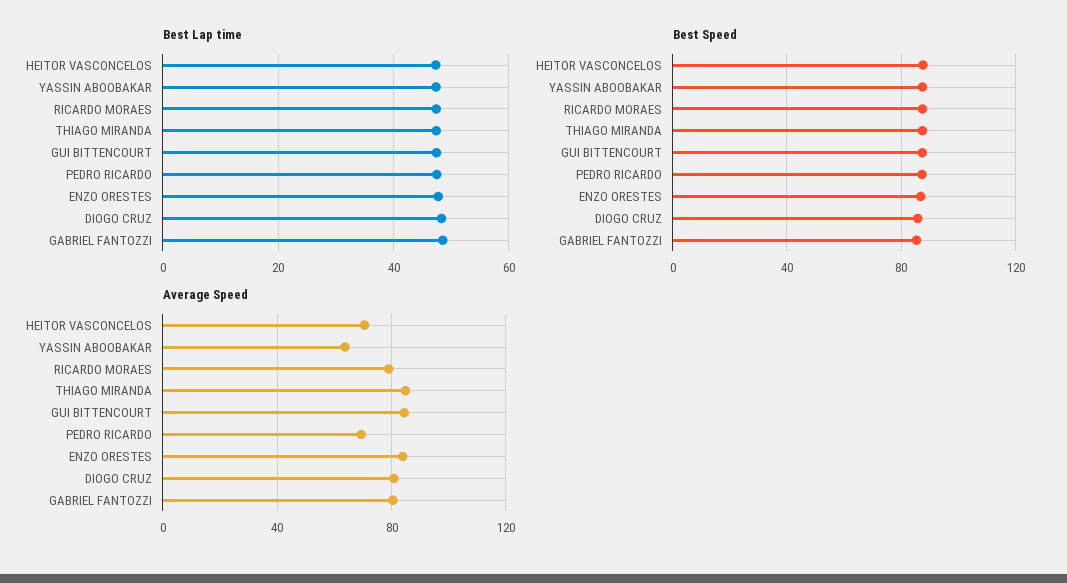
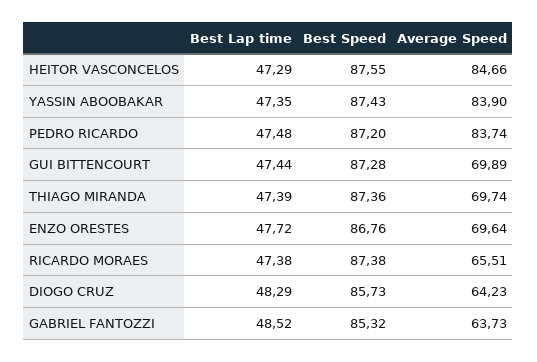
  {
    "Best Lap time": {
      "HEITOR VASCONCELOS": 47.29,
      "YASSIN ABOOBAKAR": 47.35,
      "RICARDO MORAES": 47.38,
      "THIAGO MIRANDA": 47.39,
      "GUI BITTENCOURT": 47.44,
      "PEDRO RICARDO": 47.48,
      "ENZO ORESTES": 47.72,
      "DIOGO CRUZ": 48.29,
      "GABRIEL FANTOZZI": 48.52
    },
    "Best Speed": {
      "HEITOR VASCONCELOS": 87.55,
      "YASSIN ABOOBAKAR": 87.43,
      "RICARDO MORAES": 87.38,
      "THIAGO MIRANDA": 87.36,
      "GUI BITTENCOURT": 87.28,
      "PEDRO RICARDO": 87.2,
      "ENZO ORESTES": 86.76,
      "DIOGO CRUZ": 85.73,
      "GABRIEL FANTOZZI": 85.32
    },
    "Average Speed": {
-     "HEITOR VASCONCELOS": 70,
+     "HEITOR VASCONCELOS": 84.66,
-     "YASSIN ABOOBAKAR": 65,
+     "YASSIN ABOOBAKAR": 83.9,
-     "RICARDO MORAES": 80,
+     "RICARDO MORAES": 65.51,
-     "THIAGO MIRANDA": 85,
+     "THIAGO MIRANDA": 69.74,
-     "GUI BITTENCOURT": 85,
+     "GUI BITTENCOURT": 69.89,
-     "PEDRO RICARDO": 70,
+     "PEDRO RICARDO": 83.74,
-     "ENZO ORESTES": 85,
+     "ENZO ORESTES": 69.64,
-     "DIOGO CRUZ": 80,
+     "DIOGO CRUZ": 64.23,
-     "GABRIEL FANTOZZI": 80
+     "GABRIEL FANTOZZI": 63.73
    }
  }

